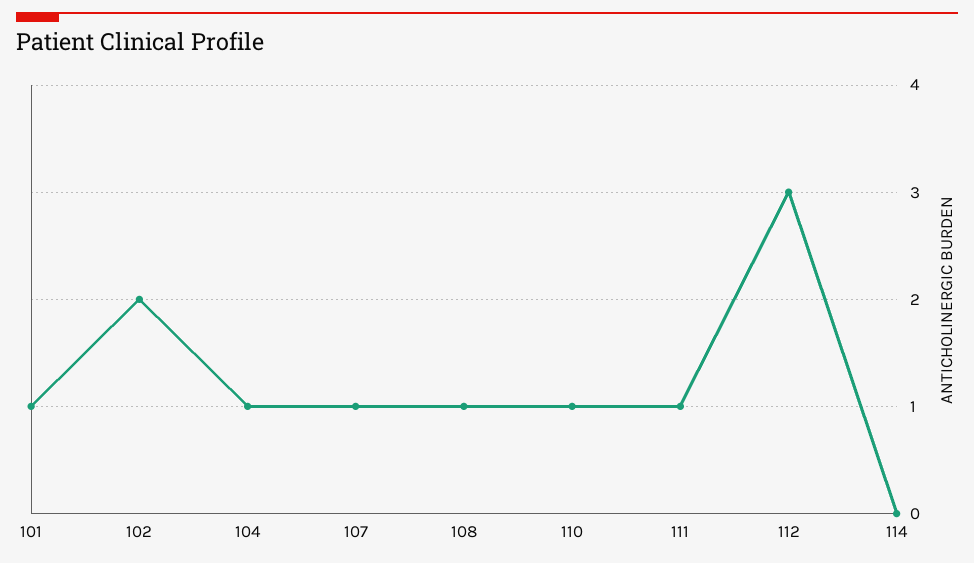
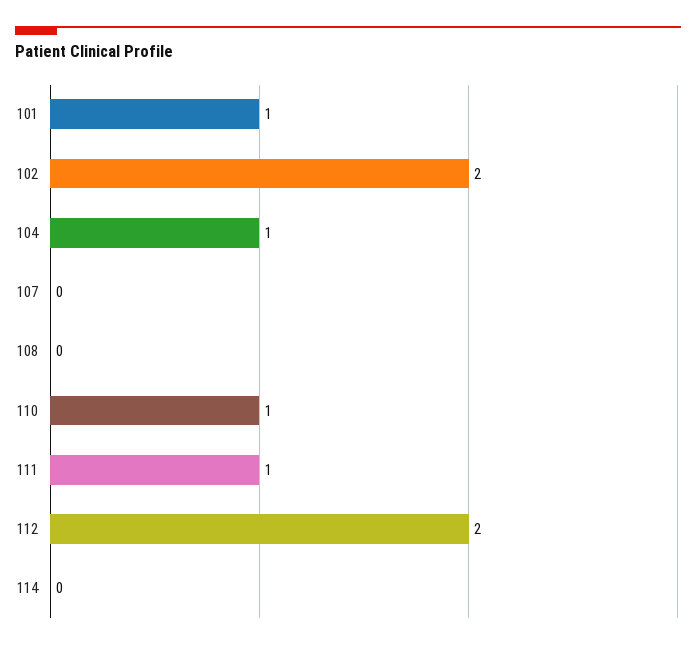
  {
    "101": 1,
    "102": 2,
    "104": 1,
-   "107": 1,
+   "107": 0,
-   "108": 1,
+   "108": 0,
    "110": 1,
    "111": 1,
-   "112": 3,
+   "112": 2,
    "114": 0
  }

